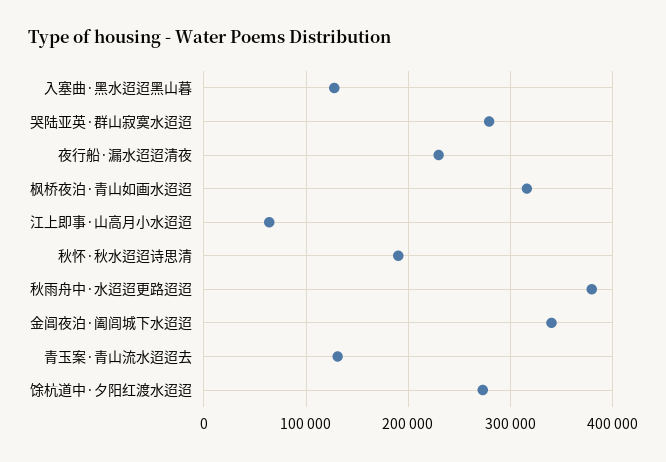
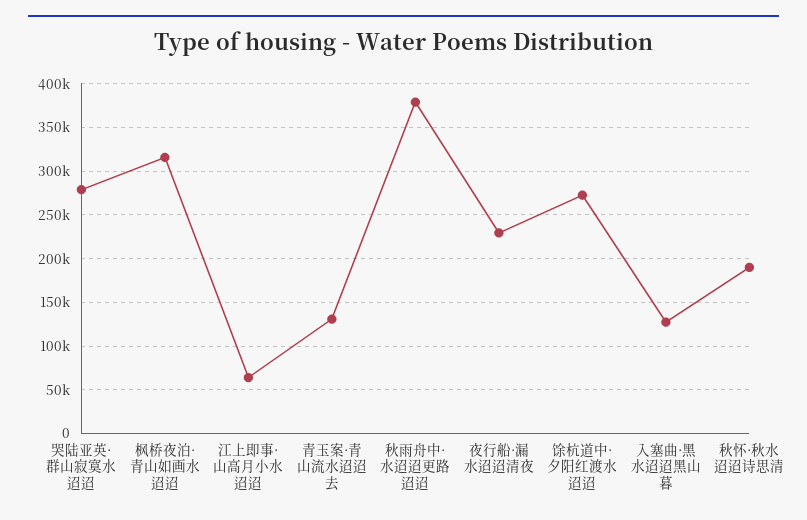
  {
    "入塞曲·黑水迢迢黑山暮": 130000,
    "哭陆亚英·群山寂寞水迢迢": 280000,
    "夜行船·漏水迢迢清夜": 230000,
    "枫桥夜泊·青山如画水迢迢": 320000,
    "江上即事·山高月小水迢迢": 60000,
    "秋怀·秋水迢迢诗思清": 190000,
    "秋雨舟中·水迢迢更路迢迢": 380000,
-   "金阊夜泊·阖闾城下水迢迢": 340000,
    "青玉案·青山流水迢迢去": 130000,
    "馀杭道中·夕阳红渡水迢迢": 270000
  }

